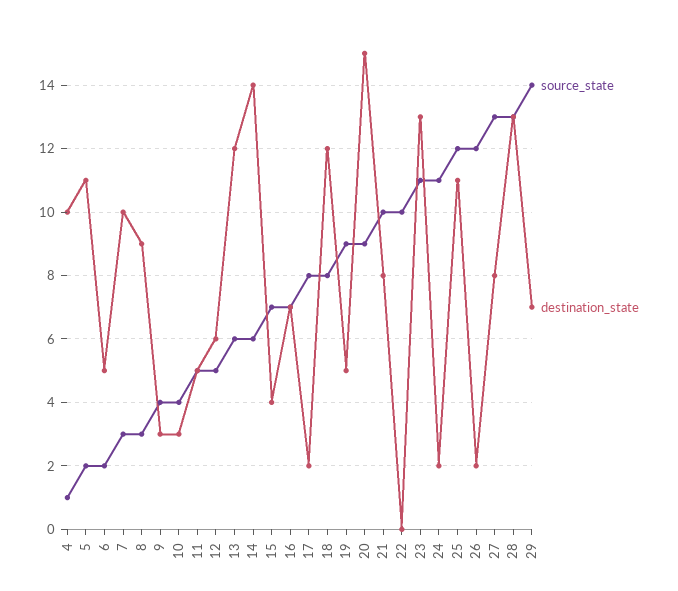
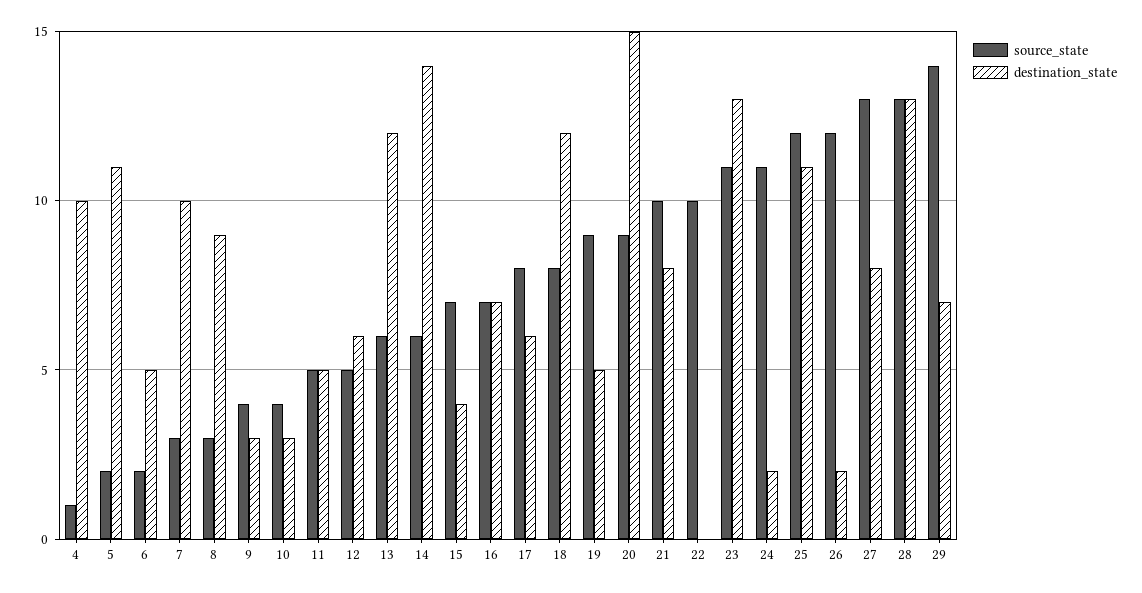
  {
    "source_state": {
      "4": 1,
      "5": 2,
      "6": 2,
      "7": 3,
      "8": 3,
      "9": 4,
      "10": 4,
      "11": 5,
      "12": 5,
      "13": 6,
      "14": 6,
      "15": 7,
      "16": 7,
      "17": 8,
      "18": 8,
      "19": 9,
      "20": 9,
      "21": 10,
      "22": 10,
      "23": 11,
      "24": 11,
      "25": 12,
      "26": 12,
      "27": 13,
      "28": 13,
      "29": 14
    },
    "destination_state": {
      "4": 10,
      "5": 11,
      "6": 5,
      "7": 10,
      "8": 9,
      "9": 3,
      "10": 3,
      "11": 5,
      "12": 6,
      "13": 12,
      "14": 14,
      "15": 4,
      "16": 7,
-     "17": 2,
+     "17": 6,
      "18": 12,
      "19": 5,
      "20": 15,
      "21": 8,
      "22": 0,
      "23": 13,
      "24": 2,
      "25": 11,
      "26": 2,
      "27": 8,
      "28": 13,
      "29": 7
    }
  }

